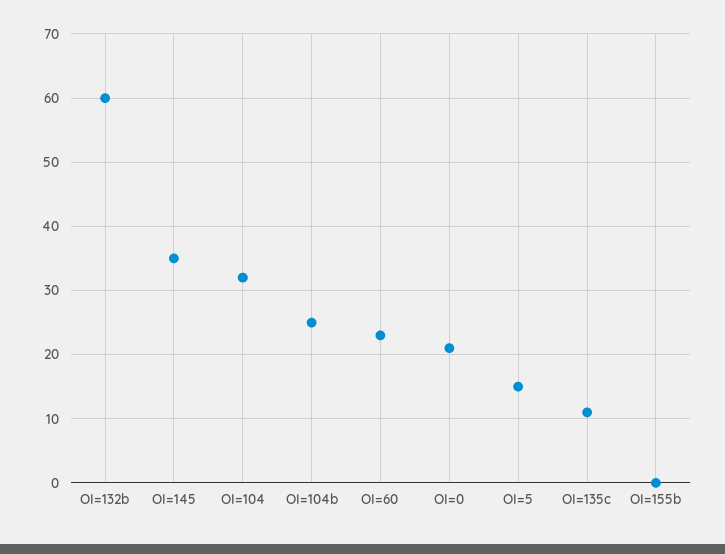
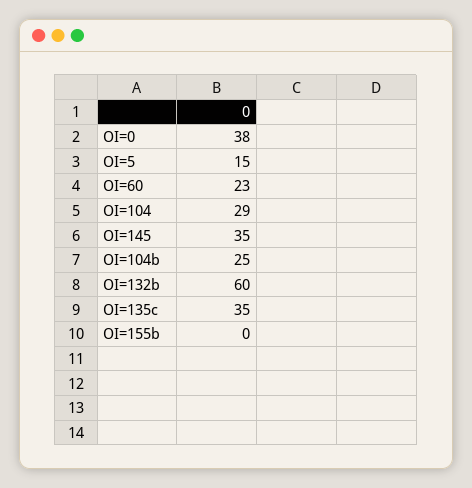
  {
    "OI=132b": 60,
    "OI=145": 35,
-   "OI=104": 32,
+   "OI=104": 29,
    "OI=104b": 25,
    "OI=60": 23,
-   "OI=0": 21,
+   "OI=0": 38,
    "OI=5": 15,
-   "OI=135c": 11,
+   "OI=135c": 35,
    "OI=155b": 0
  }

